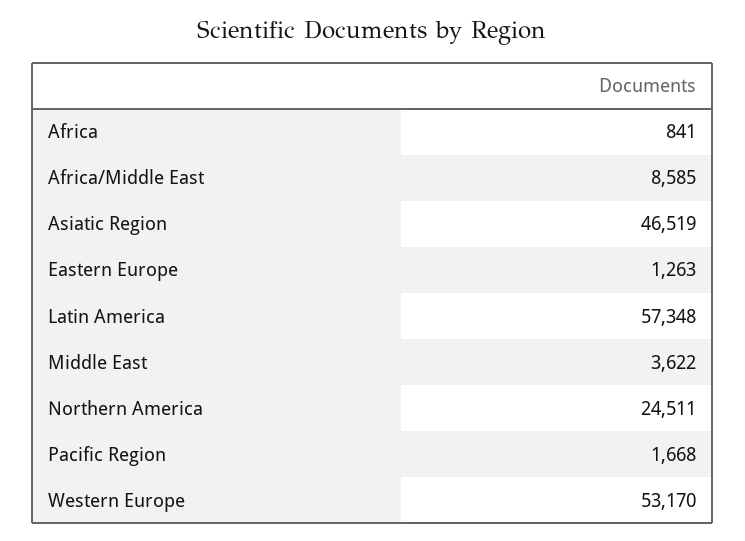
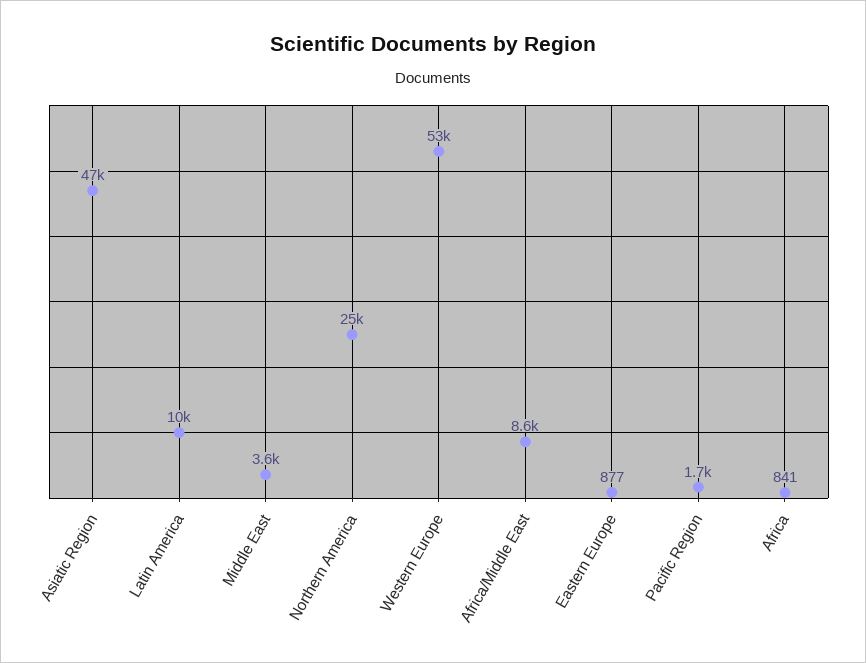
  {
    "Africa": 841,
    "Africa/Middle East": 8585,
    "Asiatic Region": 46519,
-   "Eastern Europe": 1263,
+   "Eastern Europe": 877,
-   "Latin America": 57348,
+   "Latin America": 10000,
    "Middle East": 3622,
    "Northern America": 24511,
    "Pacific Region": 1668,
    "Western Europe": 53170
  }

